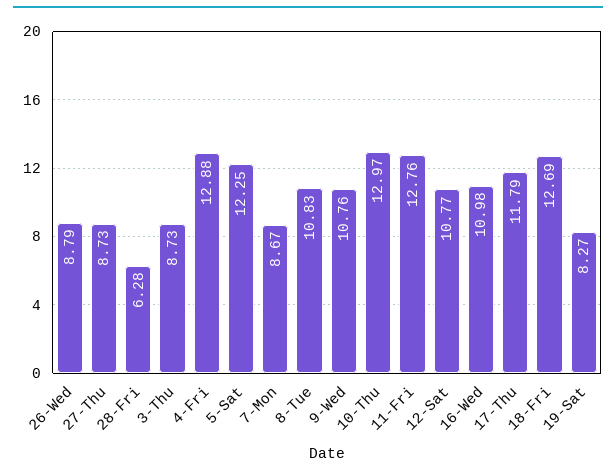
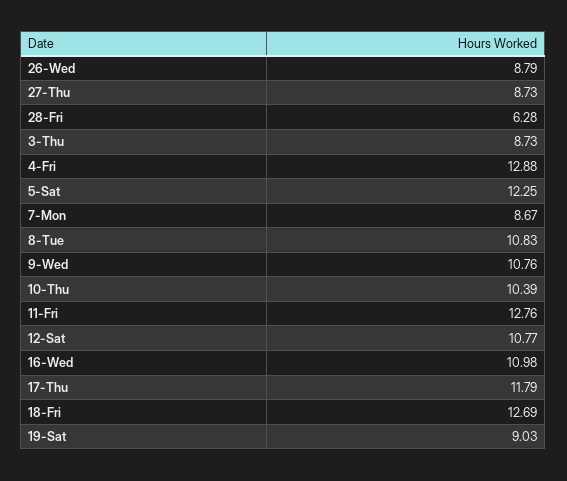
  {
    "26-Wed": 8.79,
    "27-Thu": 8.73,
    "28-Fri": 6.28,
    "3-Thu": 8.73,
    "4-Fri": 12.88,
    "5-Sat": 12.25,
    "7-Mon": 8.67,
    "8-Tue": 10.83,
    "9-Wed": 10.76,
-   "10-Thu": 12.97,
+   "10-Thu": 10.39,
    "11-Fri": 12.76,
    "12-Sat": 10.77,
    "16-Wed": 10.98,
    "17-Thu": 11.79,
    "18-Fri": 12.69,
-   "19-Sat": 8.27
+   "19-Sat": 9.03
  }

